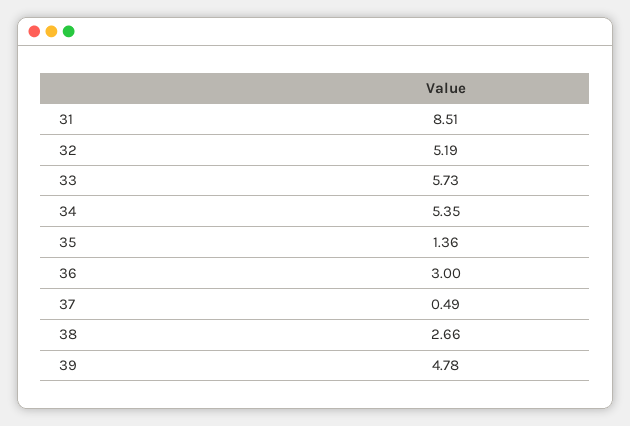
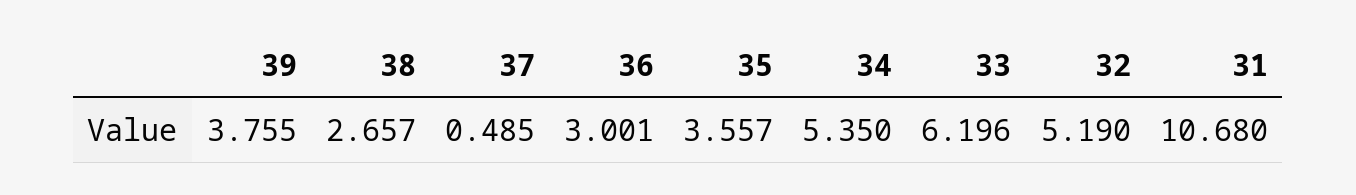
  {
-   "31": 8.51,
+   "31": 10.68,
    "32": 5.19,
-   "33": 5.73,
+   "33": 6.196,
    "34": 5.35,
-   "35": 1.36,
+   "35": 3.557,
    "36": 3.001,
    "37": 0.485,
    "38": 2.657,
-   "39": 4.78
+   "39": 3.755
  }

